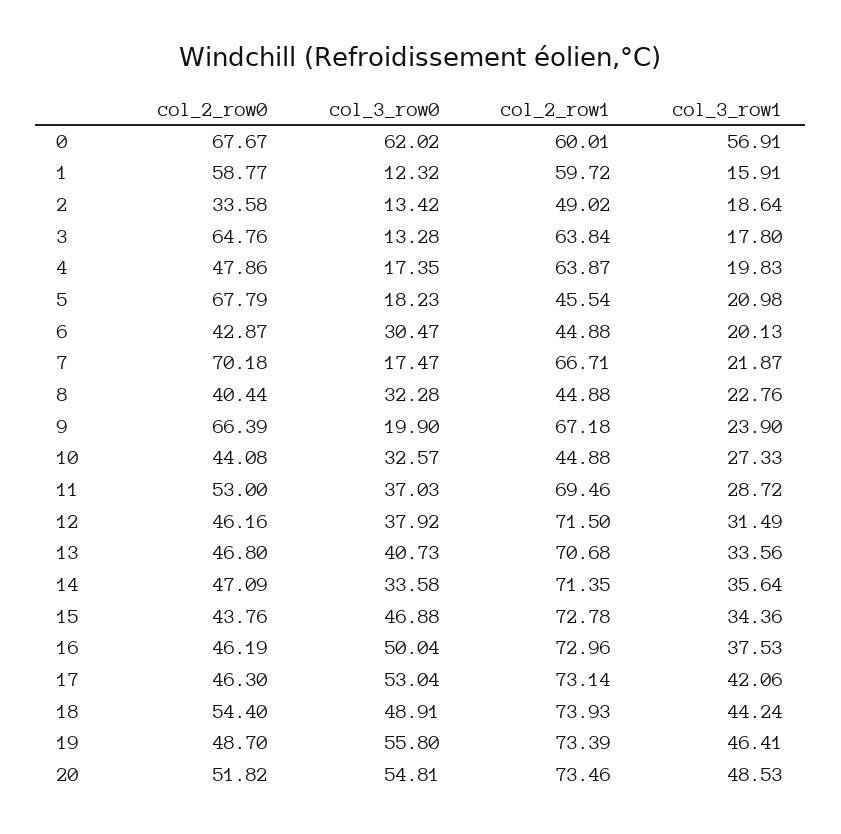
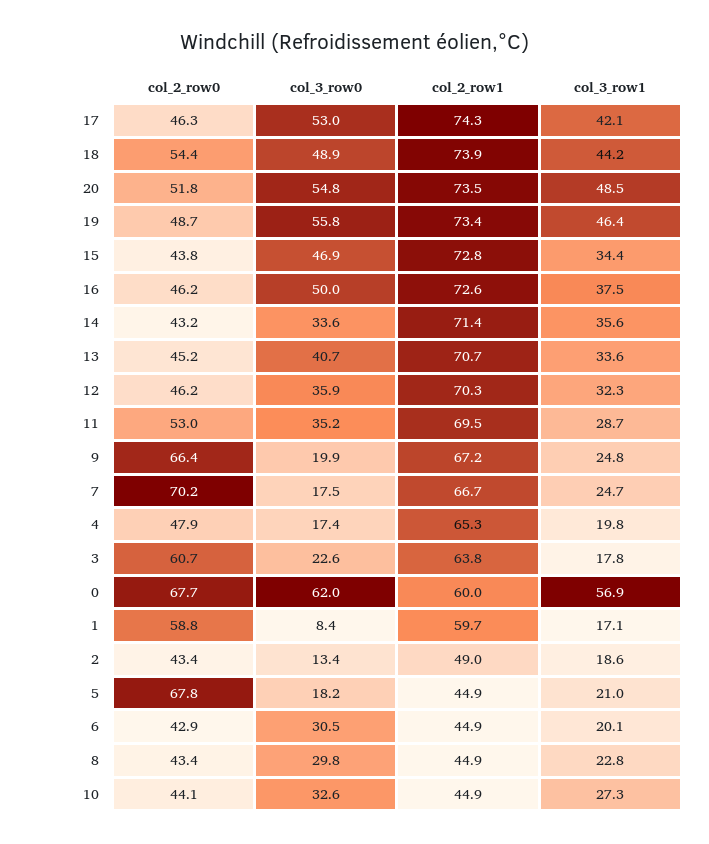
  {
    "col_2_row0": {
      "0": 67.67,
      "1": 58.77,
-     "2": 33.58,
+     "2": 43.4,
-     "3": 64.76,
+     "3": 60.7,
      "4": 47.86,
      "5": 67.79,
      "6": 42.87,
      "7": 70.18,
-     "8": 40.44,
+     "8": 43.4,
      "9": 66.39,
      "10": 44.08,
      "11": 53,
      "12": 46.16,
-     "13": 46.8,
+     "13": 45.2,
-     "14": 47.09,
+     "14": 43.2,
      "15": 43.76,
      "16": 46.19,
      "17": 46.3,
      "18": 54.4,
      "19": 48.7,
      "20": 51.82
    },
    "col_3_row0": {
      "0": 62.02,
-     "1": 12.32,
+     "1": 8.4,
      "2": 13.42,
-     "3": 13.28,
+     "3": 22.6,
      "4": 17.35,
      "5": 18.23,
      "6": 30.47,
      "7": 17.47,
-     "8": 32.28,
+     "8": 29.8,
      "9": 19.9,
      "10": 32.57,
-     "11": 37.03,
+     "11": 35.2,
-     "12": 37.92,
+     "12": 35.9,
      "13": 40.73,
      "14": 33.58,
      "15": 46.88,
      "16": 50.04,
      "17": 53.04,
      "18": 48.91,
      "19": 55.8,
      "20": 54.81
    },
    "col_2_row1": {
      "0": 60.01,
      "1": 59.72,
      "2": 49.02,
      "3": 63.84,
-     "4": 63.87,
+     "4": 65.3,
-     "5": 45.54,
+     "5": 44.9,
      "6": 44.88,
      "7": 66.71,
      "8": 44.88,
      "9": 67.18,
      "10": 44.88,
      "11": 69.46,
-     "12": 71.5,
+     "12": 70.3,
      "13": 70.68,
      "14": 71.35,
      "15": 72.78,
-     "16": 72.96,
+     "16": 72.6,
-     "17": 73.14,
+     "17": 74.3,
      "18": 73.93,
      "19": 73.39,
      "20": 73.46
    },
    "col_3_row1": {
      "0": 56.91,
-     "1": 15.91,
+     "1": 17.1,
      "2": 18.64,
      "3": 17.8,
      "4": 19.83,
      "5": 20.98,
      "6": 20.13,
-     "7": 21.87,
+     "7": 24.7,
      "8": 22.76,
-     "9": 23.9,
+     "9": 24.8,
      "10": 27.33,
      "11": 28.72,
-     "12": 31.49,
+     "12": 32.3,
      "13": 33.56,
      "14": 35.64,
      "15": 34.36,
      "16": 37.53,
      "17": 42.06,
      "18": 44.24,
      "19": 46.41,
      "20": 48.53
    }
  }

